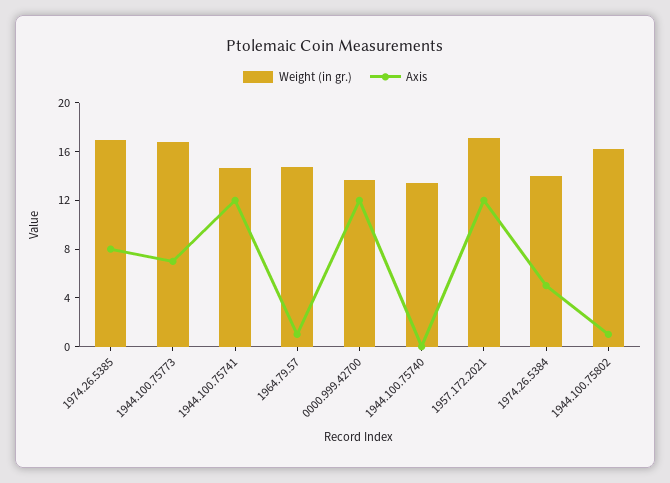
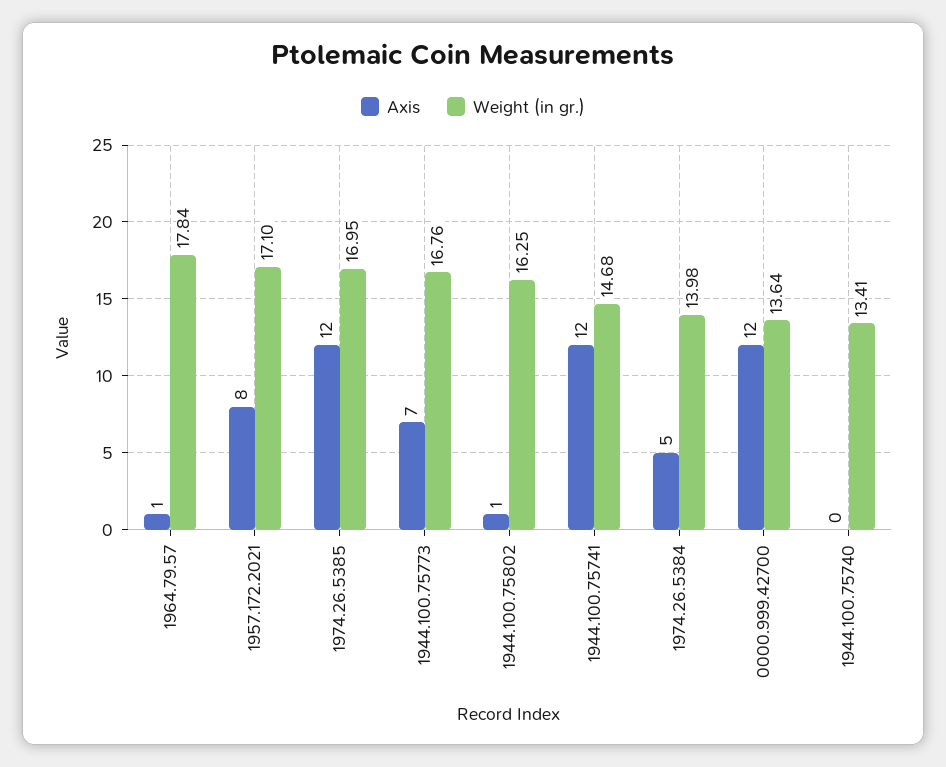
  {
    "Weight (in gr.)": {
      "1974.26.5385": 16.95,
      "1944.100.75773": 16.76,
      "1944.100.75741": 14.68,
-     "1964.79.57": 15,
+     "1964.79.57": 17.84,
      "0000.999.42700": 13.64,
      "1944.100.75740": 13.41,
      "1957.172.2021": 17.1,
      "1974.26.5384": 13.98,
      "1944.100.75802": 16.25
    },
    "Axis": {
-     "1974.26.5385": 8,
+     "1974.26.5385": 12,
      "1944.100.75773": 7,
      "1944.100.75741": 12,
      "1964.79.57": 1,
      "0000.999.42700": 12,
      "1944.100.75740": 0,
-     "1957.172.2021": 12,
+     "1957.172.2021": 8,
      "1974.26.5384": 5,
      "1944.100.75802": 1
    }
  }

